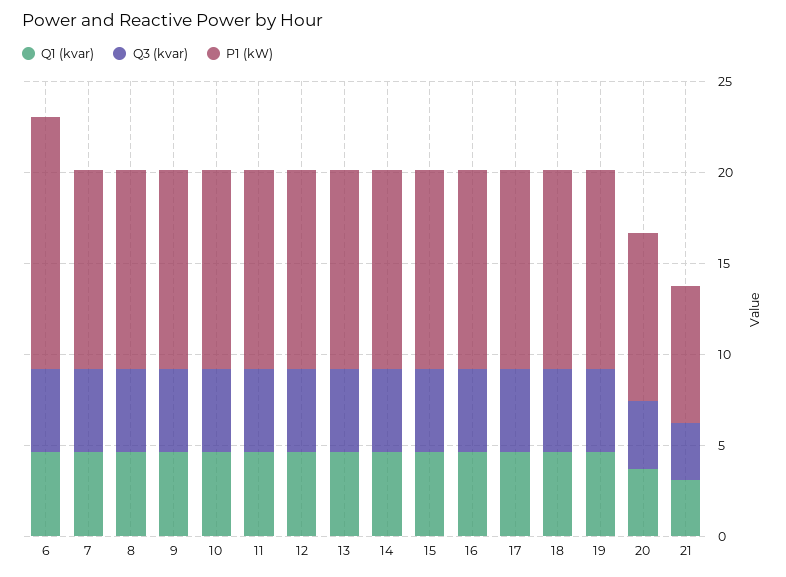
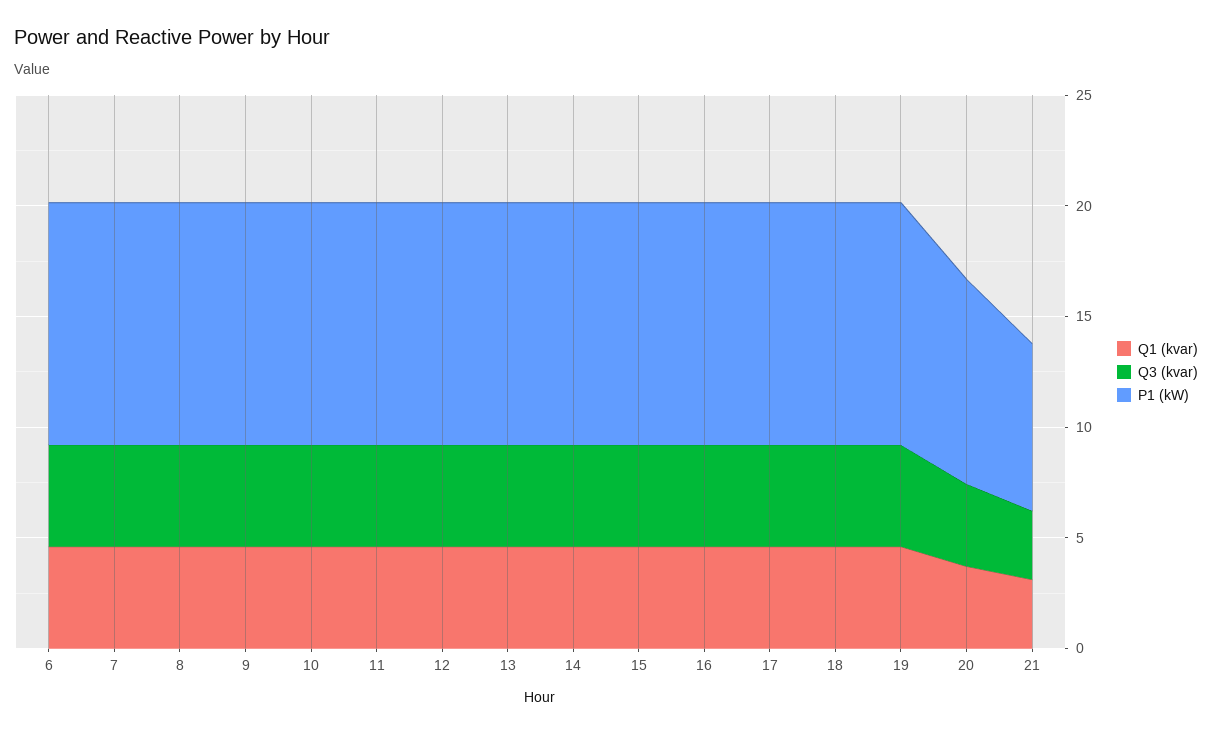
  {
    "Q1 (kvar)": {
      "6": 5,
      "7": 5,
      "8": 5,
      "9": 5,
      "10": 5,
      "11": 5,
      "12": 5,
      "13": 5,
      "14": 5,
      "15": 5,
      "16": 5,
      "17": 5,
      "18": 5,
      "19": 5,
      "20": 4,
      "21": 3
    },
    "Q3 (kvar)": {
      "6": 5,
      "7": 5,
      "8": 5,
      "9": 5,
      "10": 5,
      "11": 5,
      "12": 5,
      "13": 5,
      "14": 5,
      "15": 5,
      "16": 5,
      "17": 5,
      "18": 5,
      "19": 5,
      "20": 4,
      "21": 3
    },
    "P1 (kW)": {
-     "6": 14,
+     "6": 11,
      "7": 11,
      "8": 11,
      "9": 11,
      "10": 11,
      "11": 11,
      "12": 11,
      "13": 11,
      "14": 11,
      "15": 11,
      "16": 11,
      "17": 11,
      "18": 11,
      "19": 11,
      "20": 9,
      "21": 8
    }
  }

